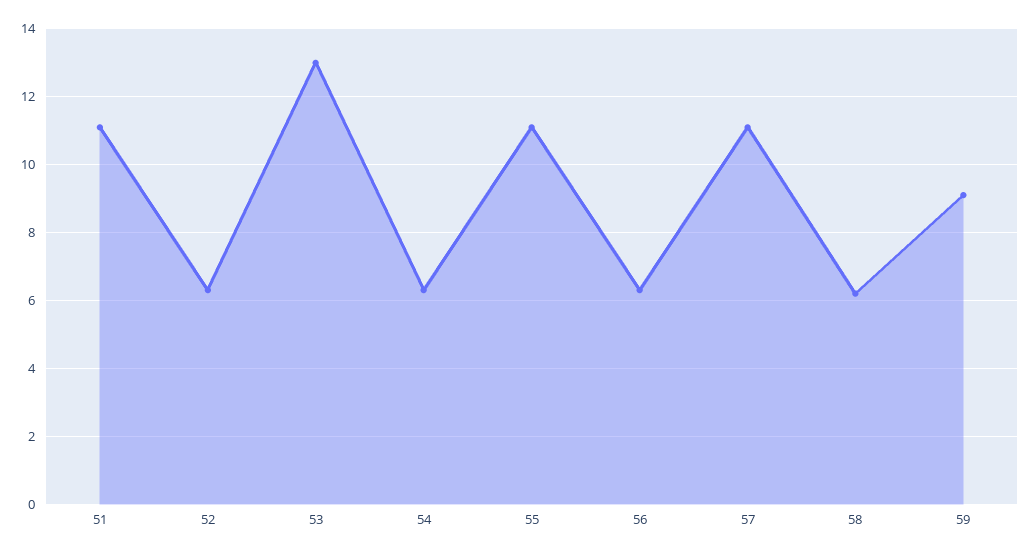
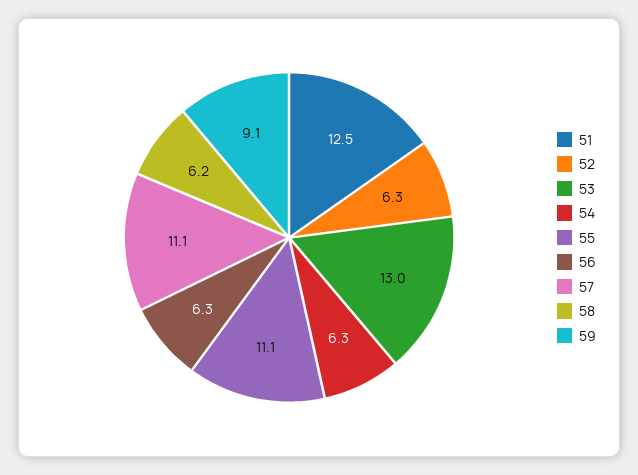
  {
-   "51": 11,
+   "51": 12.5,
    "52": 6.3,
    "53": 13,
    "54": 6.3,
    "55": 11.1,
    "56": 6.3,
    "57": 11.1,
    "58": 6.2,
    "59": 9.1
  }

